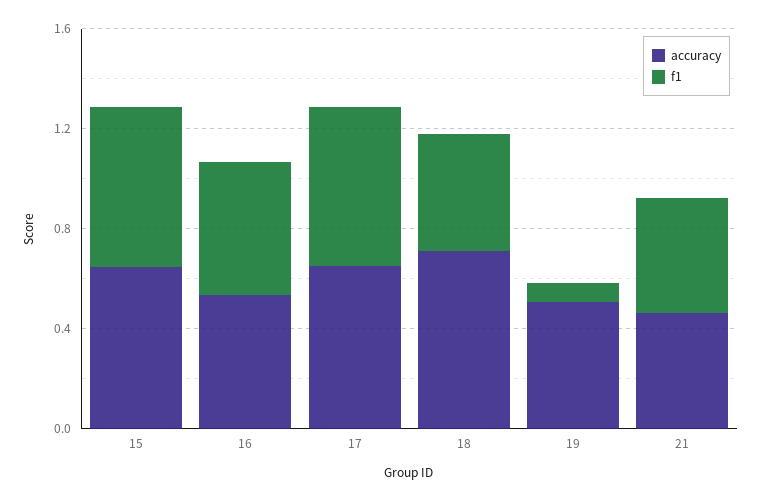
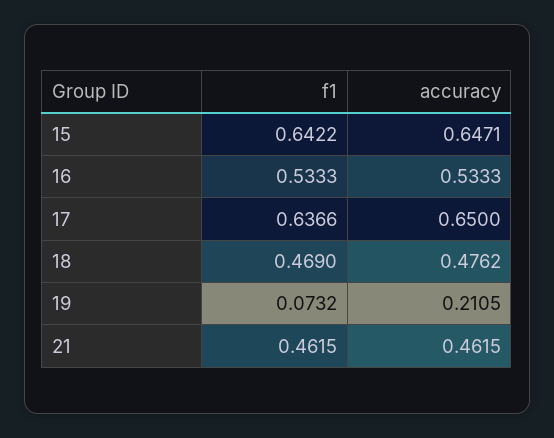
  {
    "accuracy": {
      "15": 0.6471,
      "16": 0.5333,
      "17": 0.65,
-     "18": 0.7,
+     "18": 0.4762,
-     "19": 0.5,
+     "19": 0.2105,
      "21": 0.4615
    },
    "f1": {
      "15": 0.6422,
      "16": 0.5333,
      "17": 0.6366,
      "18": 0.469,
      "19": 0.0732,
      "21": 0.4615
    }
  }

